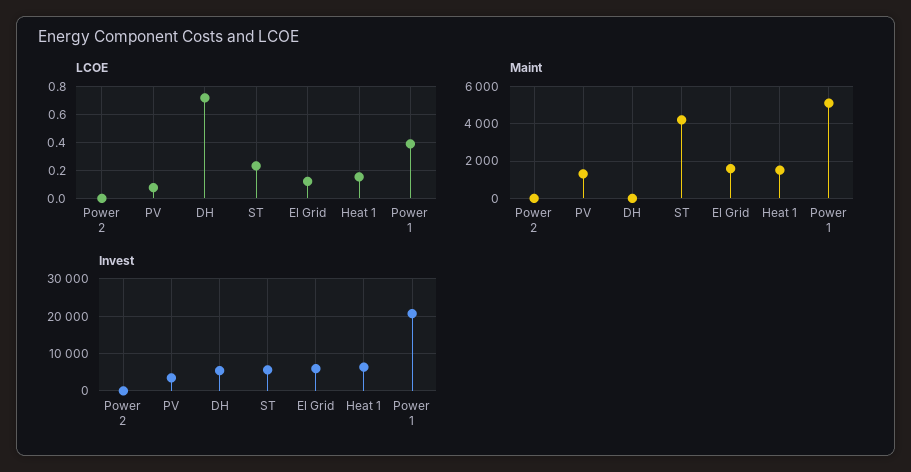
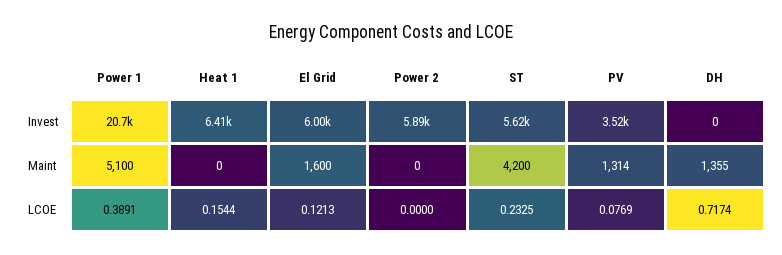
  {
    "LCOE": {
      "Power 2": 0,
      "PV": 0.0769,
      "DH": 0.7174,
      "ST": 0.2325,
      "El Grid": 0.1213,
      "Heat 1": 0.1544,
      "Power 1": 0.3891
    },
    "Maint": {
      "Power 2": 0,
      "PV": 1314,
-     "DH": 0,
+     "DH": 1355,
      "ST": 4200,
      "El Grid": 1600,
-     "Heat 1": 1500,
+     "Heat 1": 0,
      "Power 1": 5100
    },
    "Invest": {
-     "Power 2": 0,
+     "Power 2": 5890,
      "PV": 3520,
-     "DH": 6000,
+     "DH": 0,
      "ST": 5620,
      "El Grid": 6000,
      "Heat 1": 6410,
      "Power 1": 20700
    }
  }

